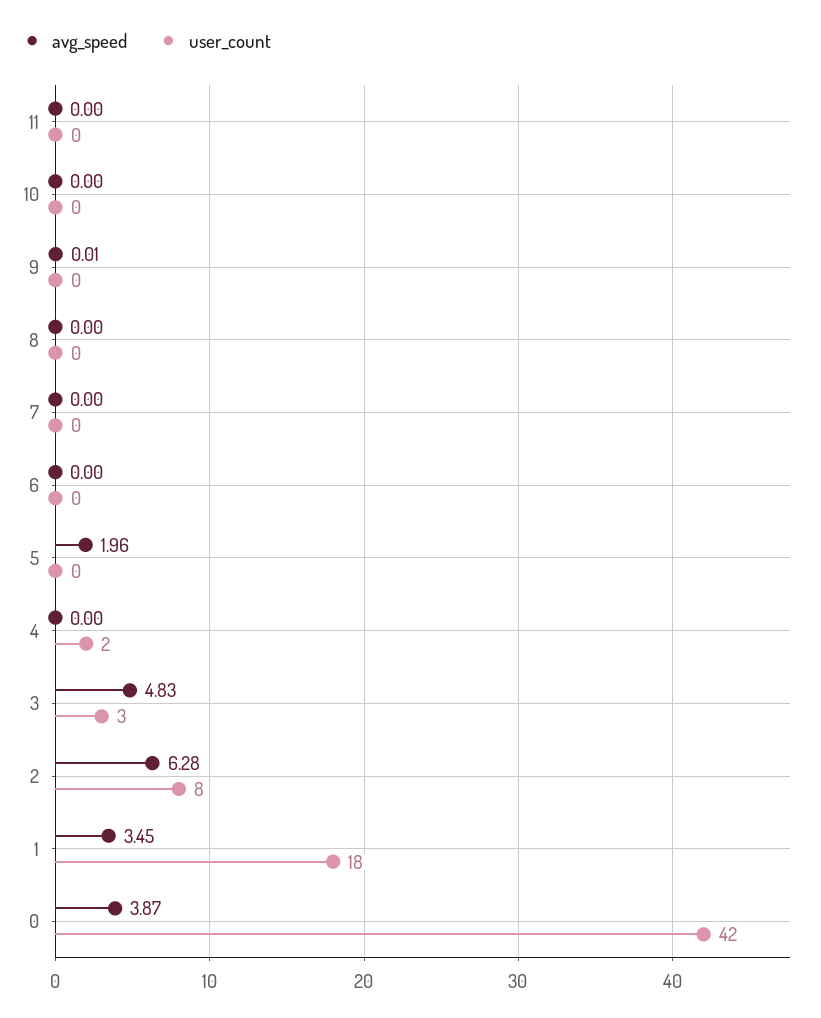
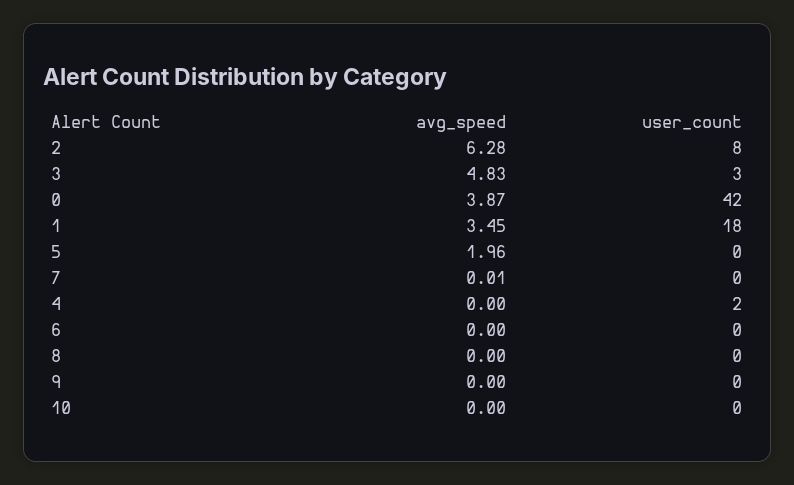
  {
    "avg_speed": {
-     "11": 0,
      "10": 0,
-     "9": 0.01,
+     "9": 0,
      "8": 0,
-     "7": 0,
+     "7": 0.01,
      "6": 0,
      "5": 1.96,
      "4": 0,
      "3": 4.83,
      "2": 6.28,
      "1": 3.45,
      "0": 3.87
    },
    "user_count": {
-     "11": 0,
      "10": 0,
      "9": 0,
      "8": 0,
      "7": 0,
      "6": 0,
      "5": 0,
      "4": 2,
      "3": 3,
      "2": 8,
      "1": 18,
      "0": 42
    }
  }

